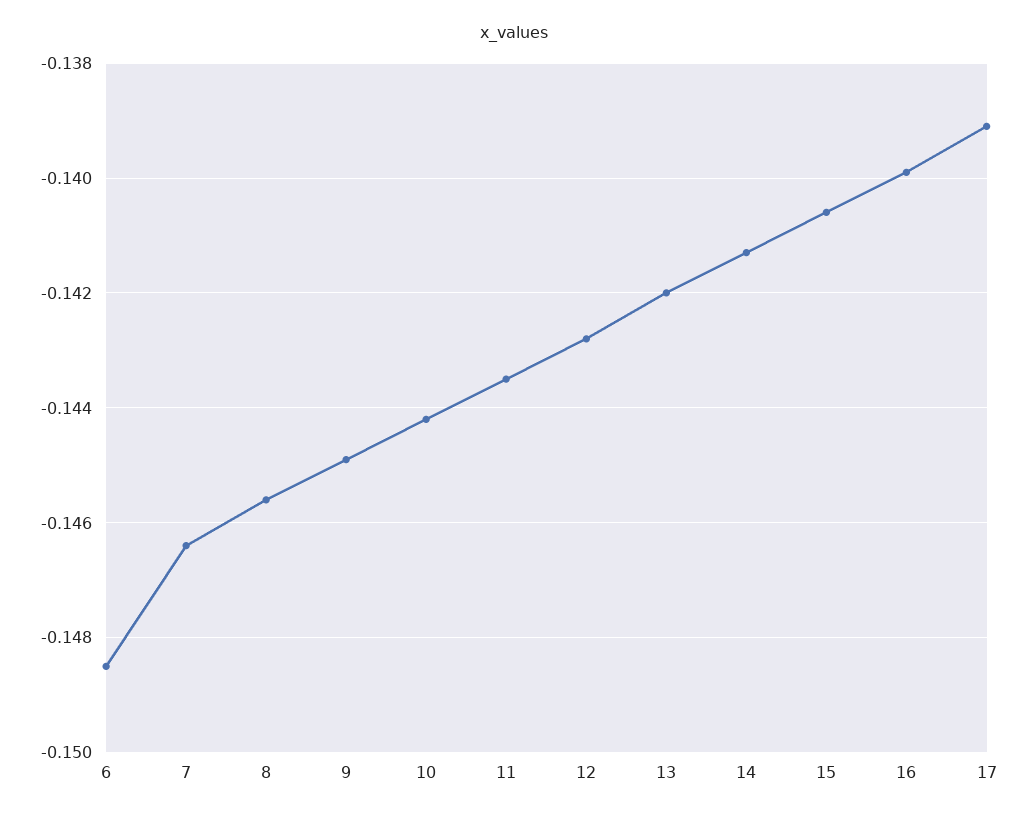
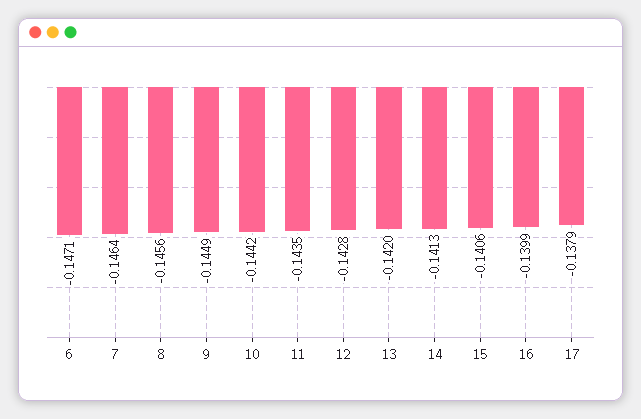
  {
-   "6": -0.1485,
+   "6": -0.1471,
    "7": -0.1464,
    "8": -0.1456,
    "9": -0.1449,
    "10": -0.1442,
    "11": -0.1435,
    "12": -0.1428,
    "13": -0.142,
    "14": -0.1413,
    "15": -0.1406,
    "16": -0.1399,
-   "17": -0.139
+   "17": -0.1379
  }

